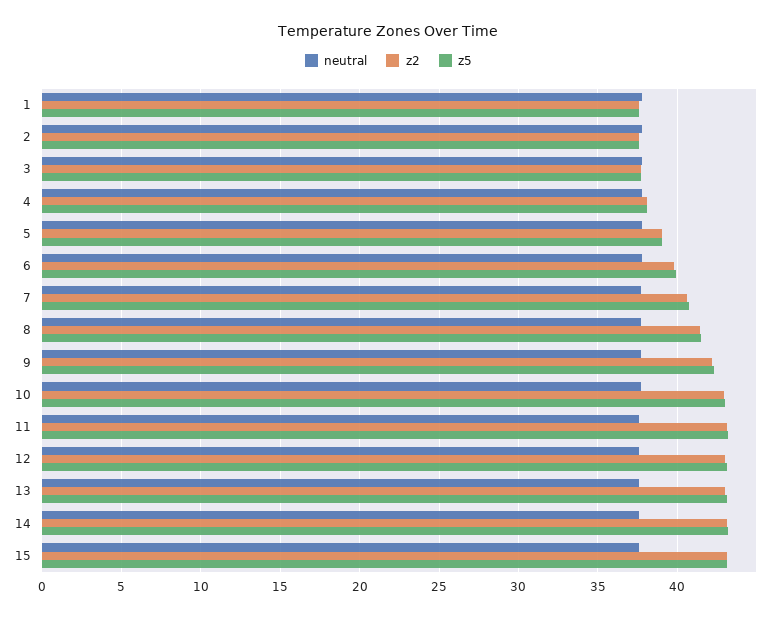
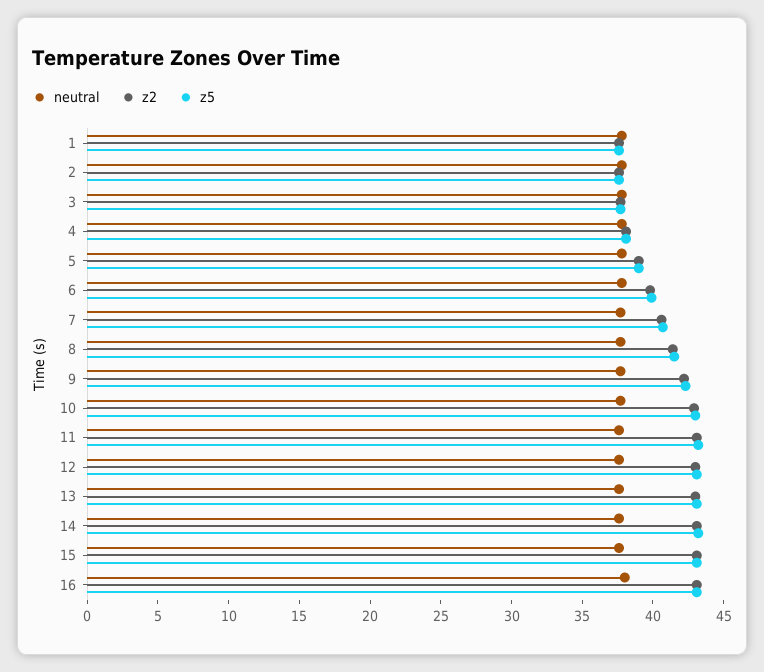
  {
    "neutral": {
      "1": 38,
      "2": 38,
      "3": 38,
      "4": 38,
      "5": 38,
      "6": 38,
      "7": 37.5,
      "8": 37.5,
      "9": 37.5,
      "10": 37.5,
      "11": 37.5,
      "12": 37.5,
      "13": 37.5,
      "14": 37.5,
-     "15": 37.5
+     "15": 37.5,
+     "16": 38
    },
    "z2": {
      "1": 37.5,
      "2": 37.5,
      "3": 37.5,
      "4": 38,
      "5": 39,
      "6": 40,
      "7": 40.5,
      "8": 41.5,
      "9": 42,
      "10": 43,
      "11": 43,
      "12": 43,
      "13": 43,
      "14": 43,
-     "15": 43
+     "15": 43,
+     "16": 43
    },
    "z5": {
      "1": 37.5,
      "2": 37.5,
      "3": 37.5,
      "4": 38,
      "5": 39,
      "6": 40,
      "7": 40.5,
      "8": 41.5,
      "9": 42.5,
      "10": 43,
      "11": 43,
      "12": 43,
      "13": 43,
      "14": 43,
-     "15": 43
+     "15": 43,
+     "16": 43
    }
  }

